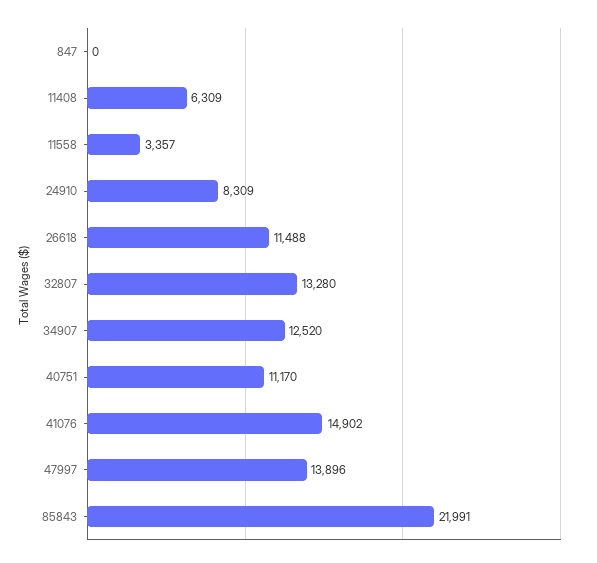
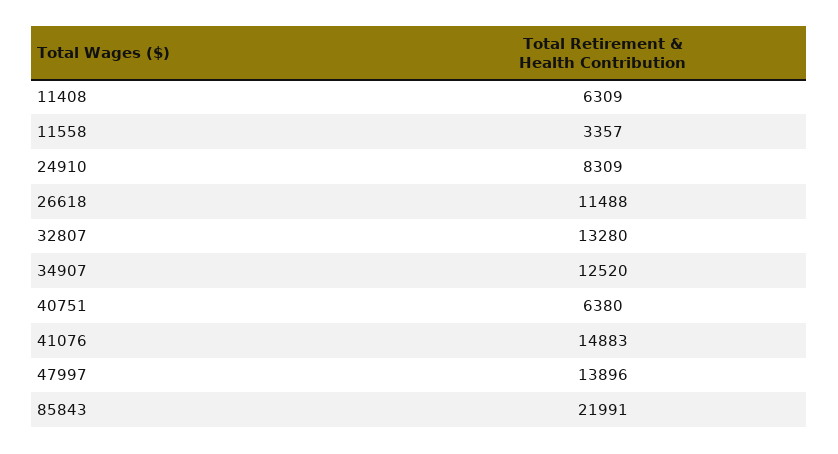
  {
-   "847": 0,
    "11408": 6309,
    "11558": 3357,
    "24910": 8309,
    "26618": 11488,
    "32807": 13280,
    "34907": 12520,
-   "40751": 11170,
+   "40751": 6380,
-   "41076": 14902,
+   "41076": 14883,
    "47997": 13896,
    "85843": 21991
  }

